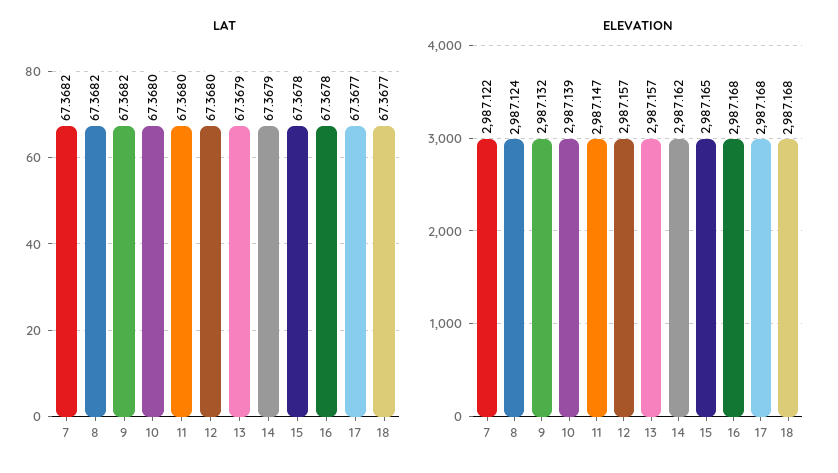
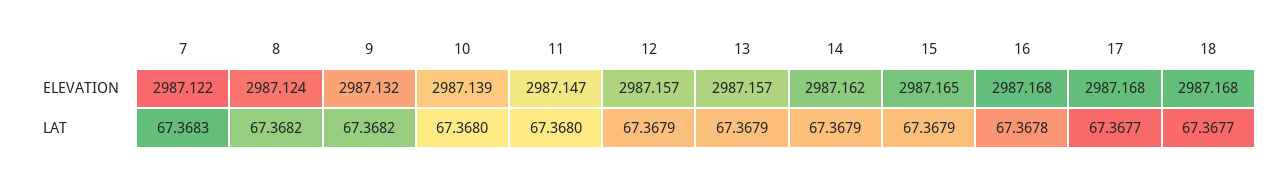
  {
    "LAT": {
-     "7": 67.3682,
+     "7": 67.3683,
      "8": 67.3682,
      "9": 67.3682,
      "10": 67.368,
      "11": 67.368,
-     "12": 67.368,
+     "12": 67.3679,
      "13": 67.3679,
      "14": 67.3679,
-     "15": 67.3678,
+     "15": 67.3679,
      "16": 67.3678,
      "17": 67.3677,
      "18": 67.3677
    },
    "ELEVATION": {
      "7": 2987.122,
      "8": 2987.124,
      "9": 2987.132,
      "10": 2987.139,
      "11": 2987.147,
      "12": 2987.157,
      "13": 2987.157,
      "14": 2987.162,
      "15": 2987.165,
      "16": 2987.168,
      "17": 2987.168,
      "18": 2987.168
    }
  }

